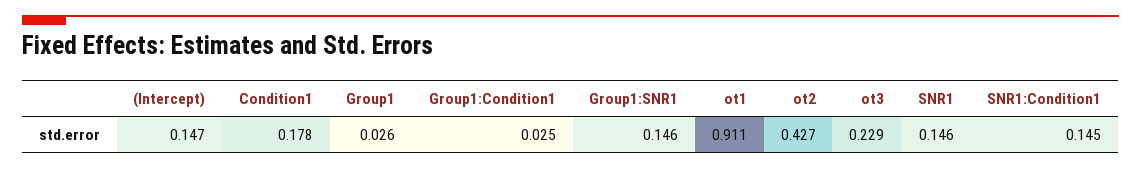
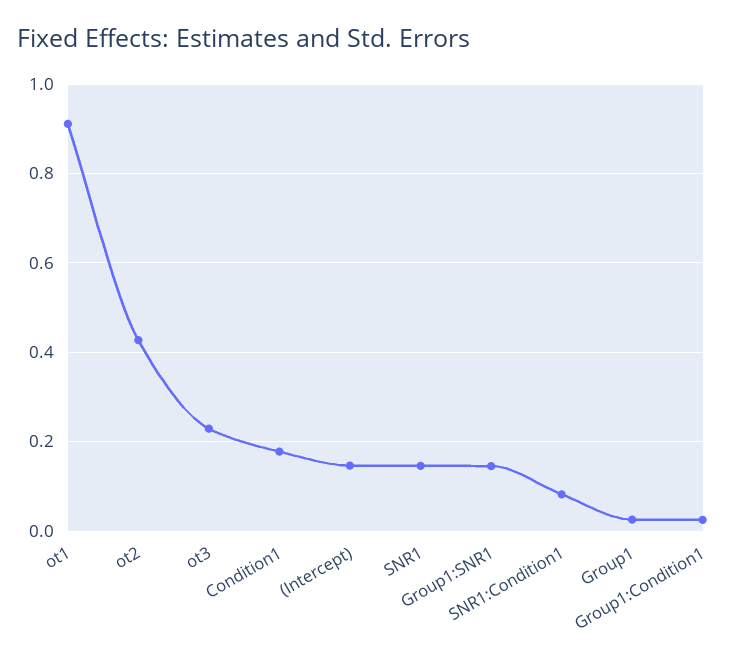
  {
    "(Intercept)": 0.147,
    "Condition1": 0.178,
    "Group1": 0.026,
    "Group1:Condition1": 0.025,
    "Group1:SNR1": 0.146,
    "ot1": 0.911,
    "ot2": 0.427,
    "ot3": 0.229,
    "SNR1": 0.146,
-   "SNR1:Condition1": 0.145
+   "SNR1:Condition1": 0.08
  }

